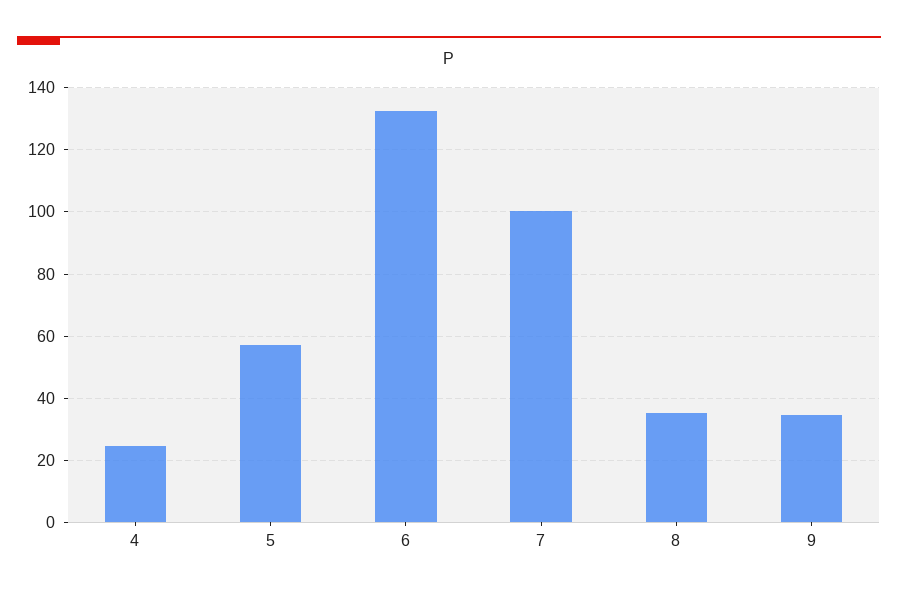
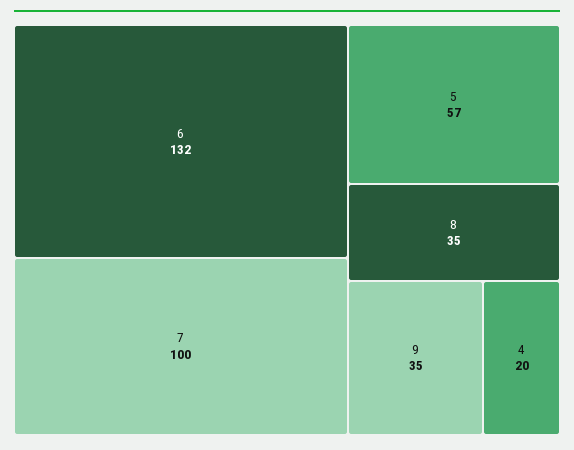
  {
-   "4": 24,
+   "4": 20,
    "5": 57,
    "6": 132,
    "7": 100,
    "8": 35,
    "9": 35
  }

